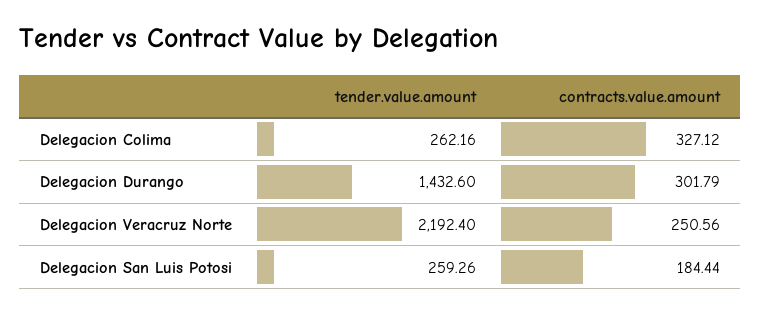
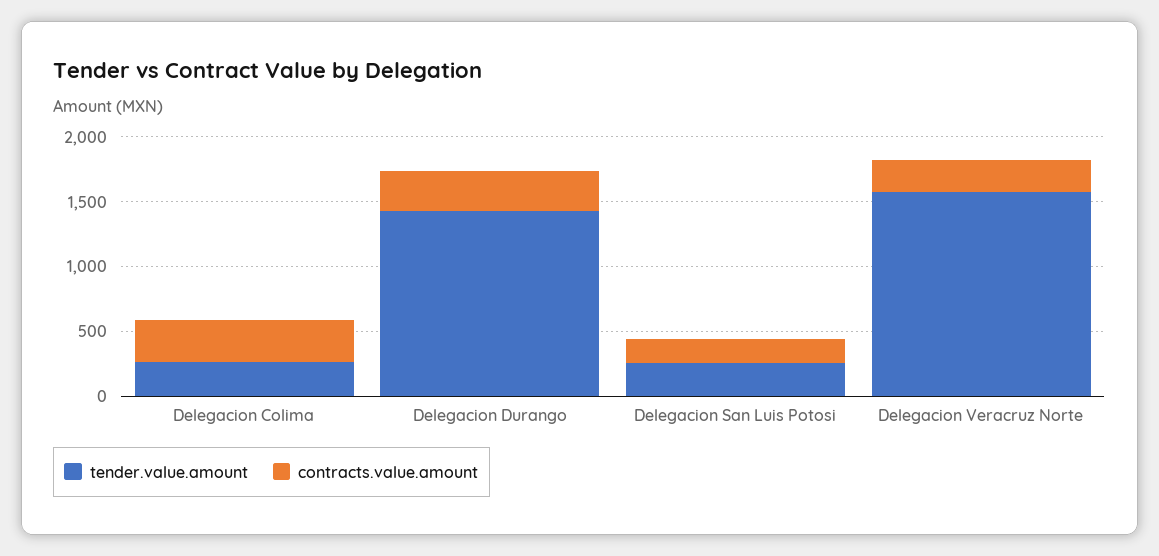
  {
    "tender.value.amount": {
      "Delegacion Colima": 262.16,
      "Delegacion Durango": 1432.6,
-     "Delegacion Veracruz Norte": 2192.4,
+     "Delegacion Veracruz Norte": 1600,
      "Delegacion San Luis Potosi": 259.26
    },
    "contracts.value.amount": {
      "Delegacion Colima": 327.12,
      "Delegacion Durango": 301.79,
      "Delegacion Veracruz Norte": 250.56,
      "Delegacion San Luis Potosi": 184.44
    }
  }

